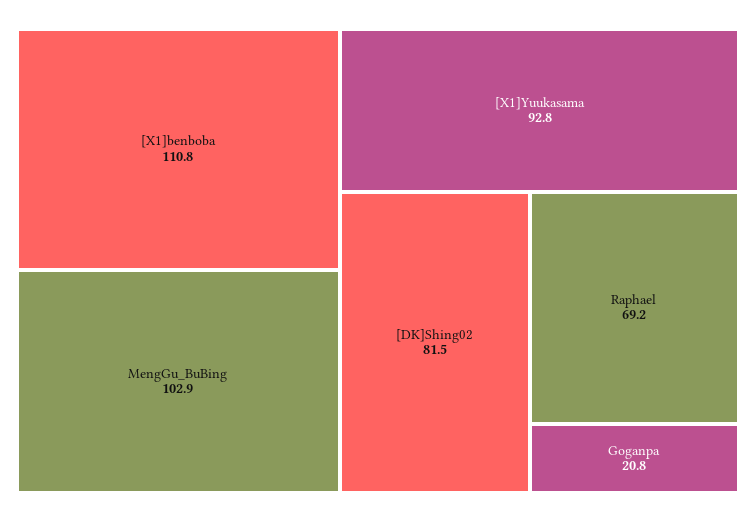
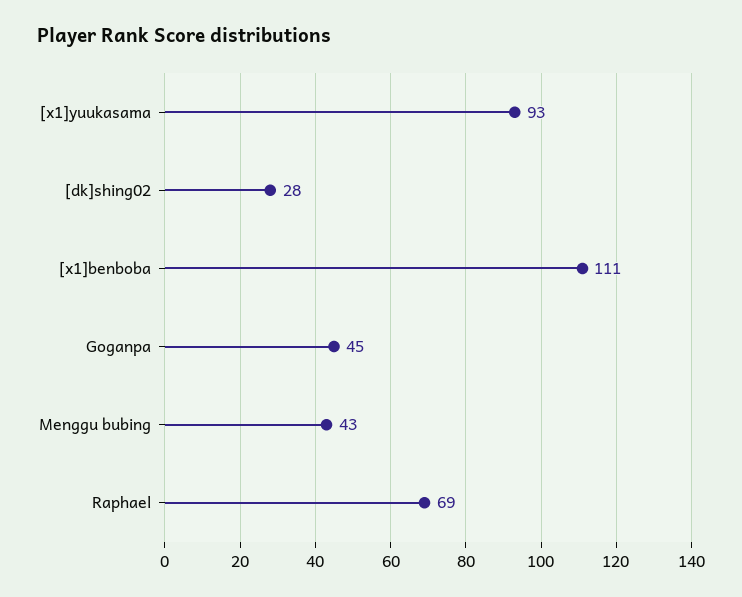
  {
    "[X1]benboba": 110.8,
-   "MengGu_BuBing": 102.9,
+   "MengGu_BuBing": 43,
    "[X1]Yuukasama": 92.8,
-   "[DK]Shing02": 81.5,
+   "[DK]Shing02": 28,
    "Raphael": 69.2,
-   "Goganpa": 20.8
+   "Goganpa": 45
  }

